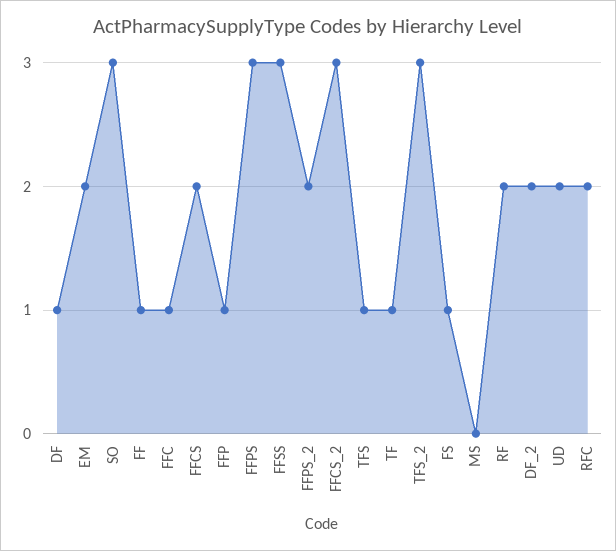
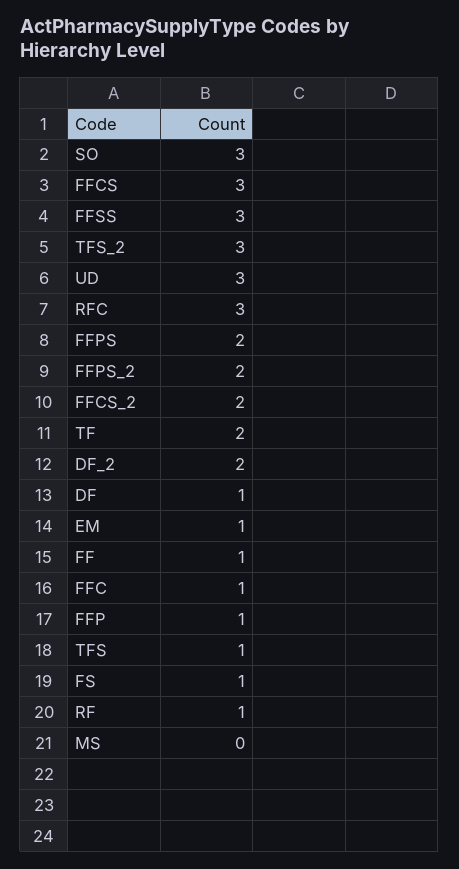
  {
    "DF": 1,
-   "EM": 2,
+   "EM": 1,
    "SO": 3,
    "FF": 1,
    "FFC": 1,
-   "FFCS": 2,
+   "FFCS": 3,
    "FFP": 1,
-   "FFPS": 3,
+   "FFPS": 2,
    "FFSS": 3,
    "FFPS_2": 2,
-   "FFCS_2": 3,
+   "FFCS_2": 2,
    "TFS": 1,
-   "TF": 1,
+   "TF": 2,
    "TFS_2": 3,
    "FS": 1,
    "MS": 0,
-   "RF": 2,
+   "RF": 1,
    "DF_2": 2,
-   "UD": 2,
+   "UD": 3,
-   "RFC": 2
+   "RFC": 3
  }

